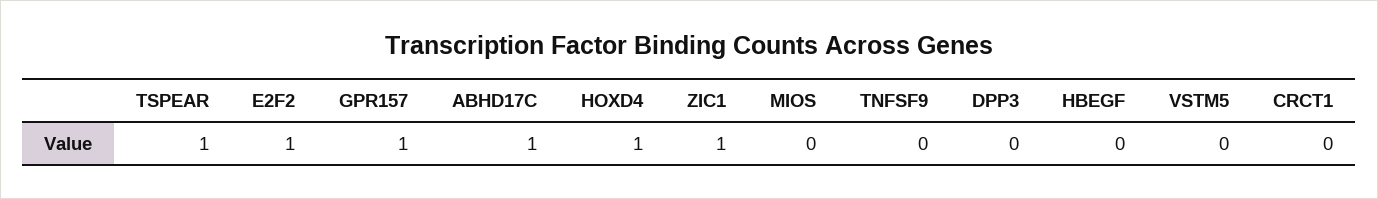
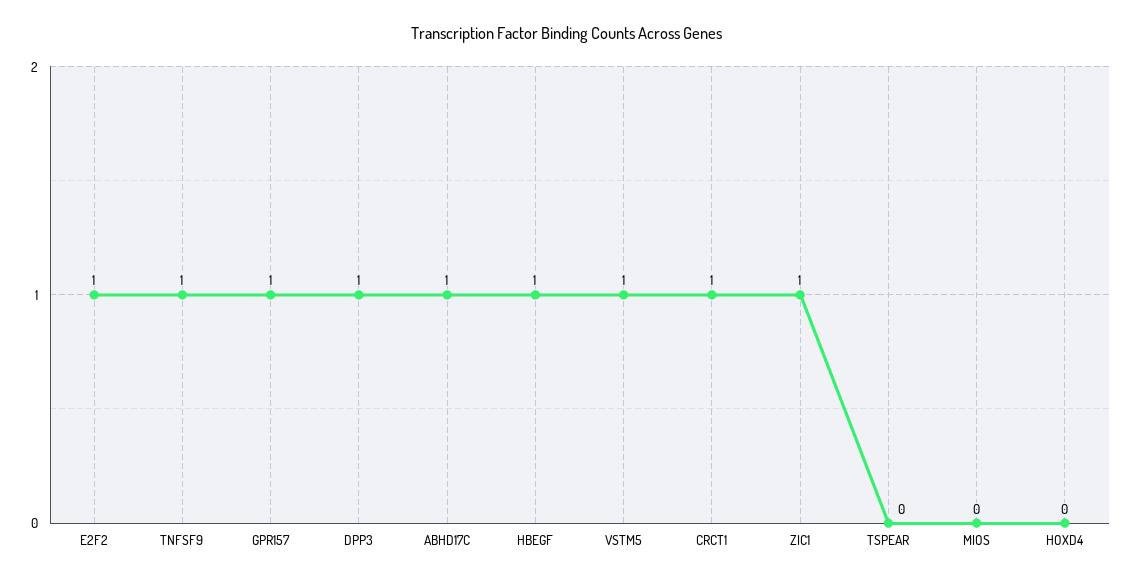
  {
-   "TSPEAR": 1,
+   "TSPEAR": 0,
    "E2F2": 1,
    "GPR157": 1,
    "ABHD17C": 1,
-   "HOXD4": 1,
+   "HOXD4": 0,
    "ZIC1": 1,
    "MIOS": 0,
-   "TNFSF9": 0,
+   "TNFSF9": 1,
-   "DPP3": 0,
+   "DPP3": 1,
-   "HBEGF": 0,
+   "HBEGF": 1,
-   "VSTM5": 0,
+   "VSTM5": 1,
-   "CRCT1": 0
+   "CRCT1": 1
  }

